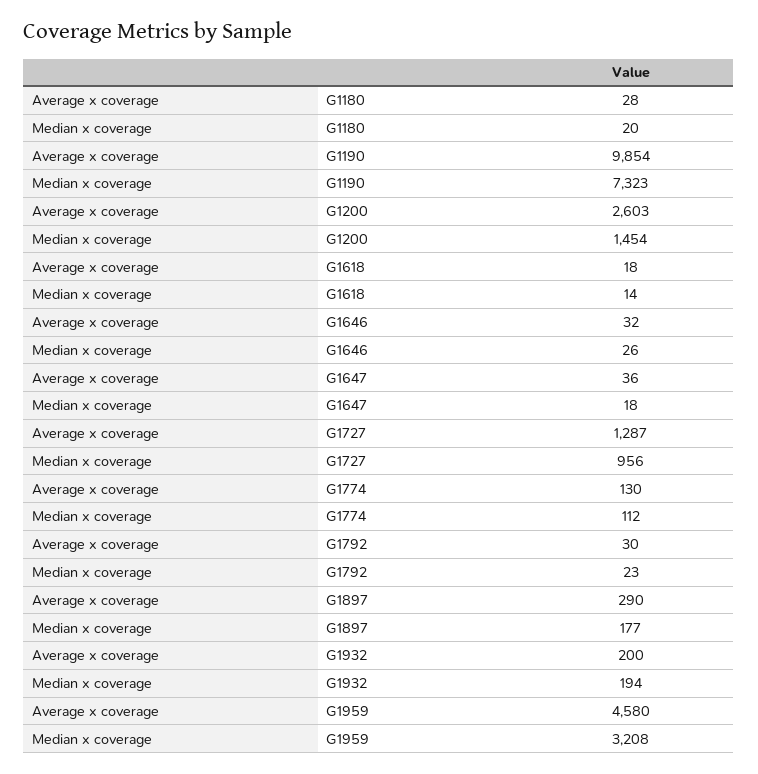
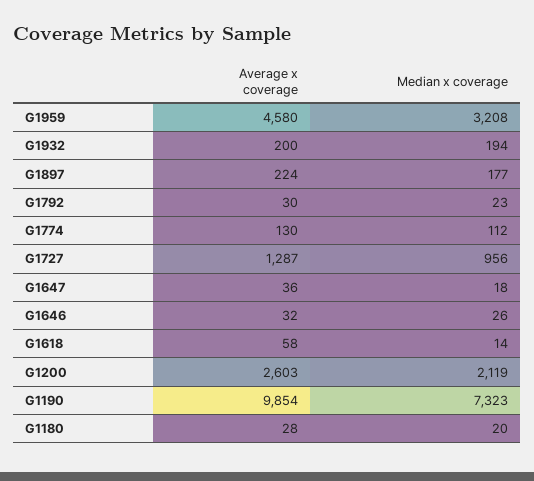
  {
    "Average x coverage": {
      "G1180": 28,
      "G1190": 9854,
      "G1200": 2603,
-     "G1618": 18,
+     "G1618": 58,
      "G1646": 32,
      "G1647": 36,
      "G1727": 1287,
      "G1774": 130,
      "G1792": 30,
-     "G1897": 290,
+     "G1897": 224,
      "G1932": 200,
      "G1959": 4580
    },
    "Median x coverage": {
      "G1180": 20,
      "G1190": 7323,
-     "G1200": 1454,
+     "G1200": 2119,
      "G1618": 14,
      "G1646": 26,
      "G1647": 18,
      "G1727": 956,
      "G1774": 112,
      "G1792": 23,
      "G1897": 177,
      "G1932": 194,
      "G1959": 3208
    }
  }

